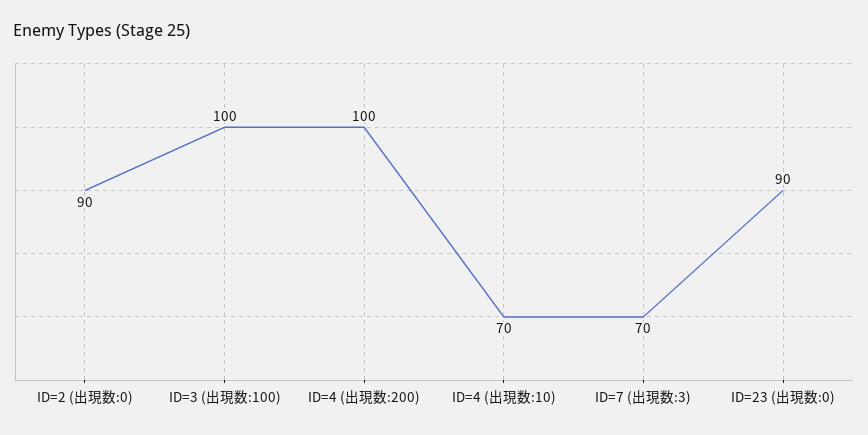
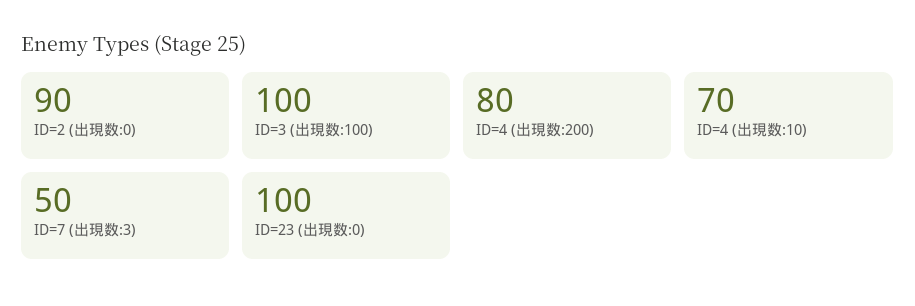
  {
    "ID=2 (出現数:0)": 90,
    "ID=3 (出現数:100)": 100,
-   "ID=4 (出現数:200)": 100,
+   "ID=4 (出現数:200)": 80,
    "ID=4 (出現数:10)": 70,
-   "ID=7 (出現数:3)": 70,
+   "ID=7 (出現数:3)": 50,
-   "ID=23 (出現数:0)": 90
+   "ID=23 (出現数:0)": 100
  }

